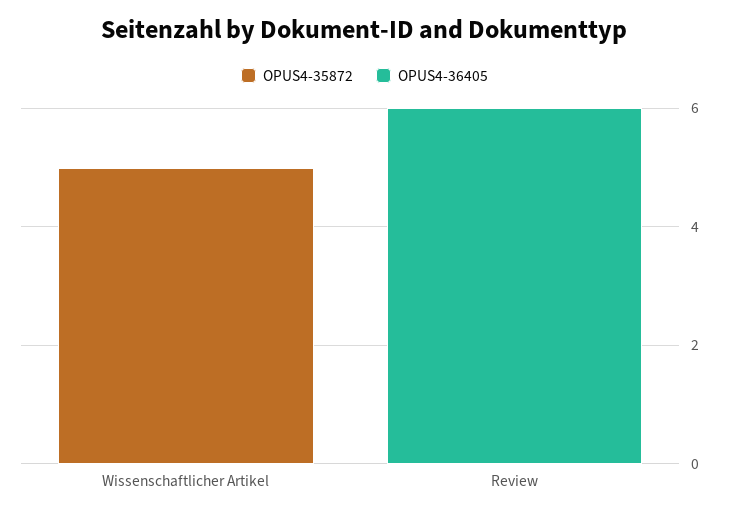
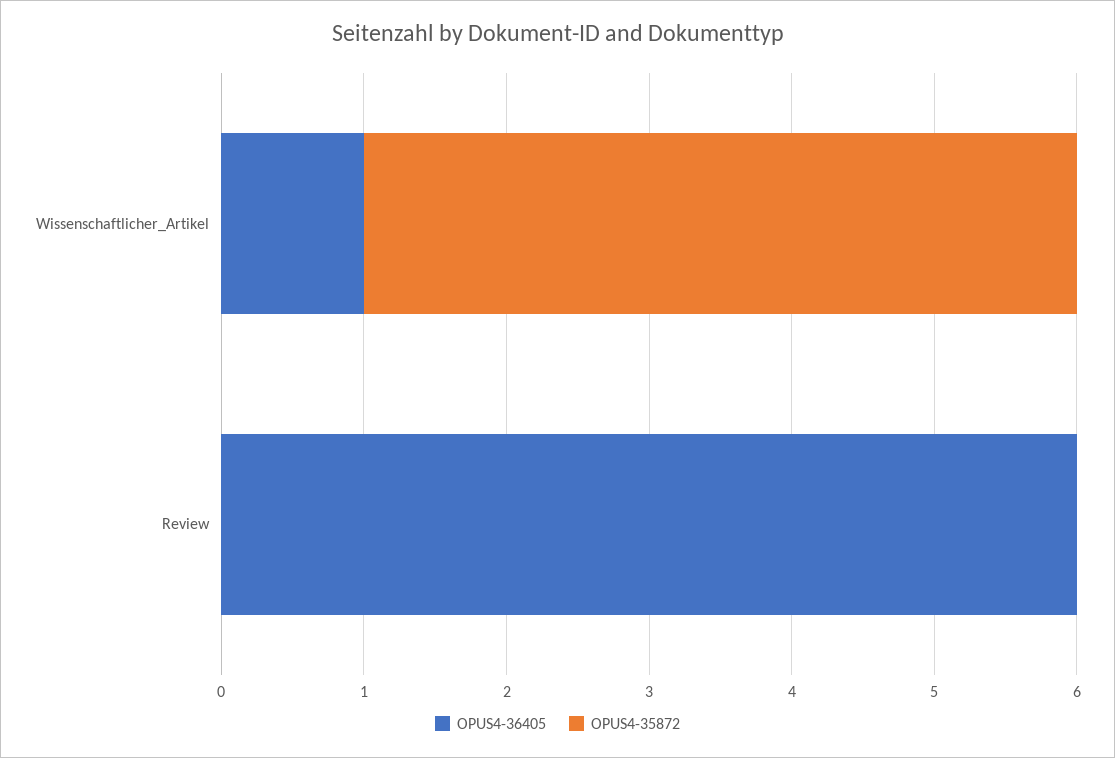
  {
    "OPUS4-35872": {
      "Wissenschaftlicher Artikel": 5,
      "Review": 0
    },
    "OPUS4-36405": {
-     "Wissenschaftlicher Artikel": 0,
+     "Wissenschaftlicher Artikel": 1,
      "Review": 6
    }
  }

